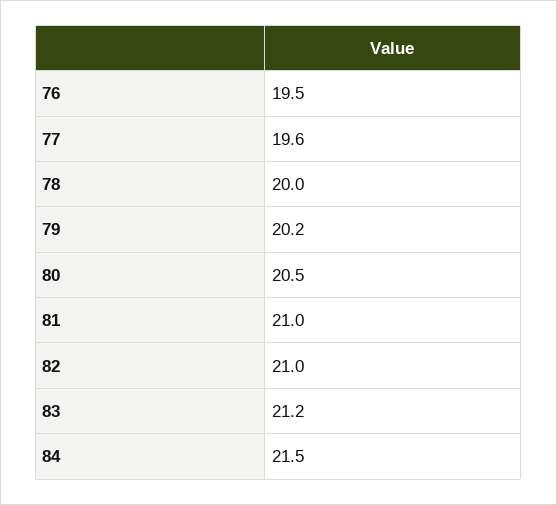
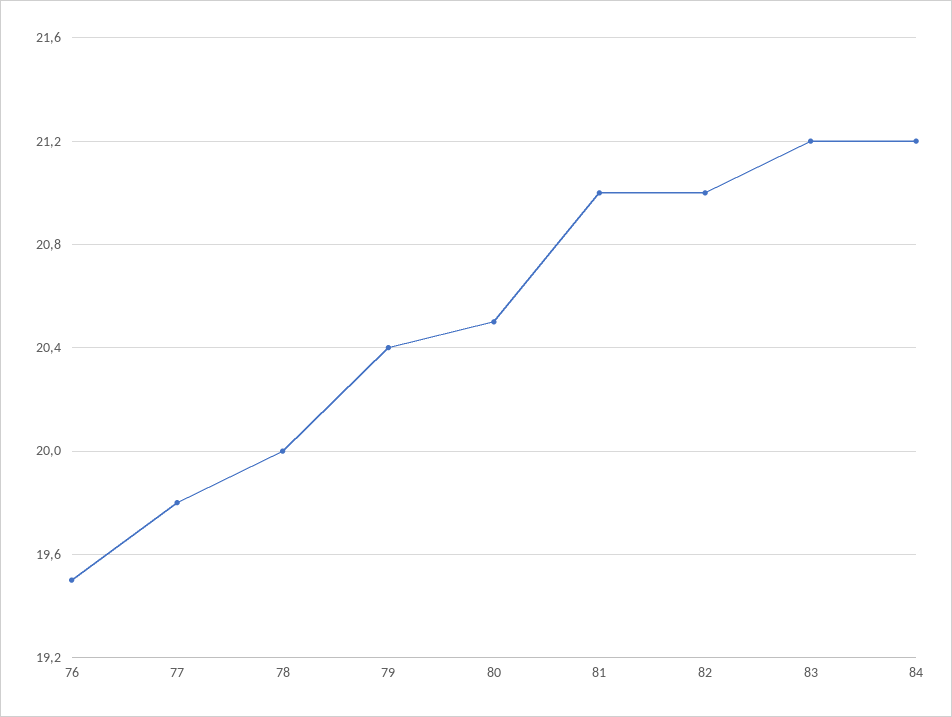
  {
    "76": 19.5,
-   "77": 19.6,
+   "77": 19.8,
    "78": 20,
-   "79": 20.2,
+   "79": 20.4,
    "80": 20.5,
    "81": 21,
    "82": 21,
    "83": 21.2,
-   "84": 21.5
+   "84": 21.2
  }

